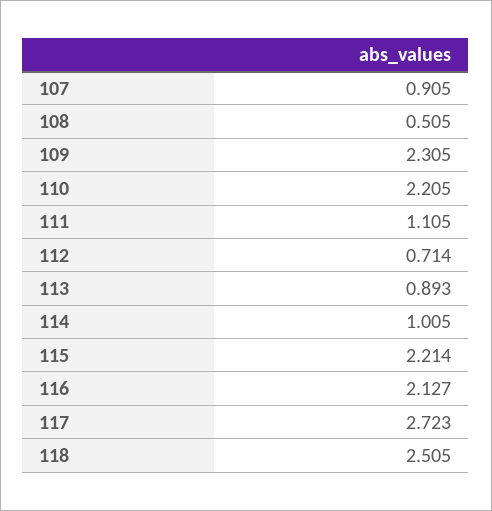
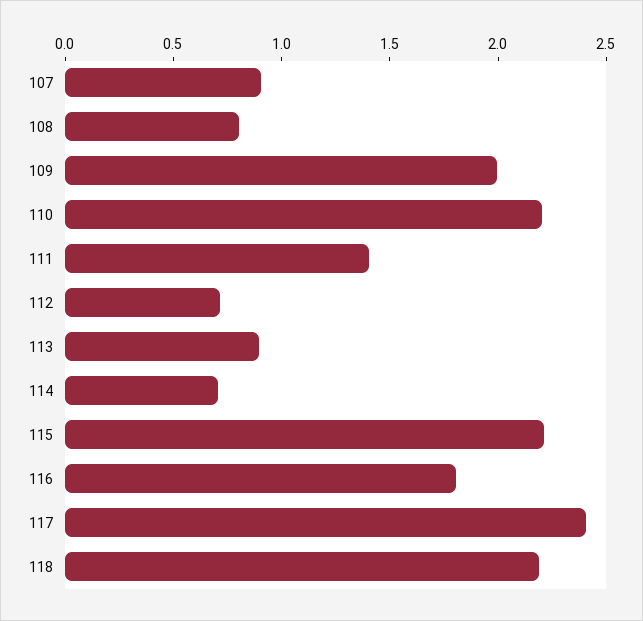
  {
    "107": 0.905,
-   "108": 0.505,
+   "108": 0.8,
-   "109": 2.305,
+   "109": 2,
    "110": 2.205,
-   "111": 1.105,
+   "111": 1.4,
    "112": 0.714,
    "113": 0.893,
-   "114": 1.005,
+   "114": 0.7,
    "115": 2.214,
-   "116": 2.127,
+   "116": 1.8,
-   "117": 2.723,
+   "117": 2.4,
-   "118": 2.505
+   "118": 2.2
  }

